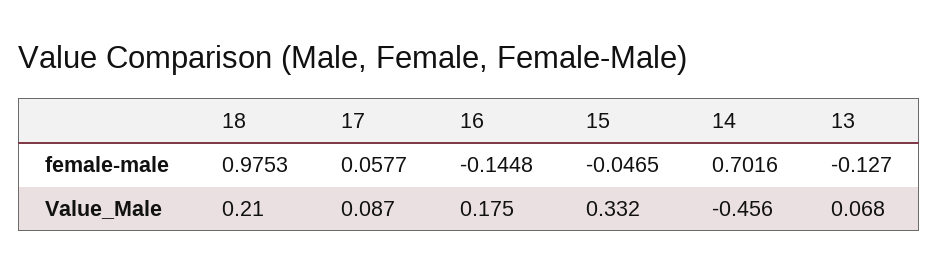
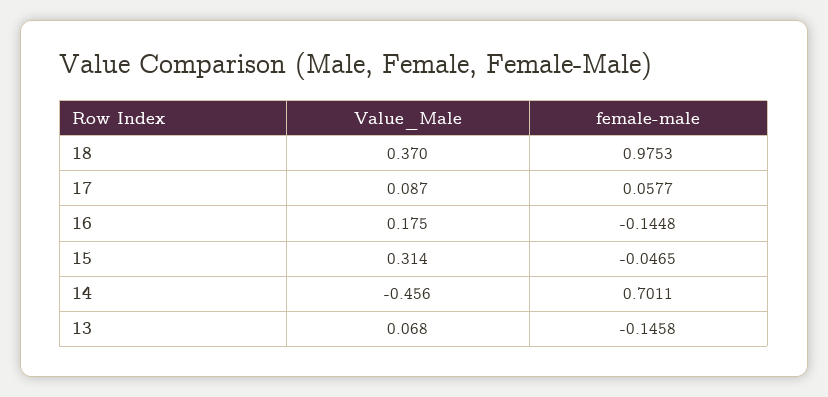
  {
    "18": {
      "female-male": 0.9753,
-     "Value_Male": 0.21
+     "Value_Male": 0.37
    },
    "17": {
      "female-male": 0.0577,
      "Value_Male": 0.087
    },
    "16": {
      "female-male": -0.1448,
      "Value_Male": 0.175
    },
    "15": {
      "female-male": -0.0465,
-     "Value_Male": 0.332
+     "Value_Male": 0.314
    },
    "14": {
-     "female-male": 0.7016,
+     "female-male": 0.7011,
      "Value_Male": -0.456
    },
    "13": {
-     "female-male": -0.127,
+     "female-male": -0.1458,
      "Value_Male": 0.068
    }
  }

